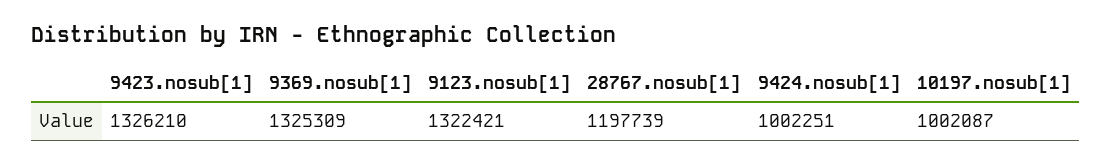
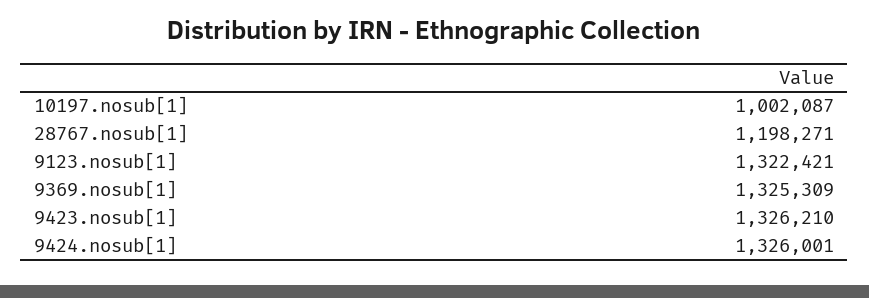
  {
    "9423.nosub[1]": 1326210,
    "9369.nosub[1]": 1325309,
    "9123.nosub[1]": 1322421,
-   "28767.nosub[1]": 1197739,
+   "28767.nosub[1]": 1198271,
-   "9424.nosub[1]": 1002251,
+   "9424.nosub[1]": 1326001,
    "10197.nosub[1]": 1002087
  }

